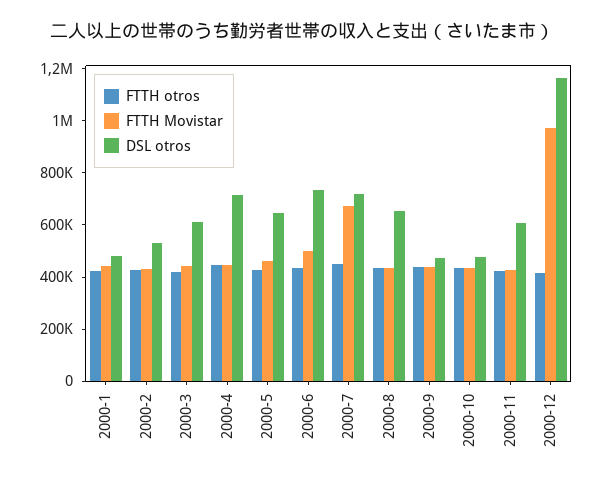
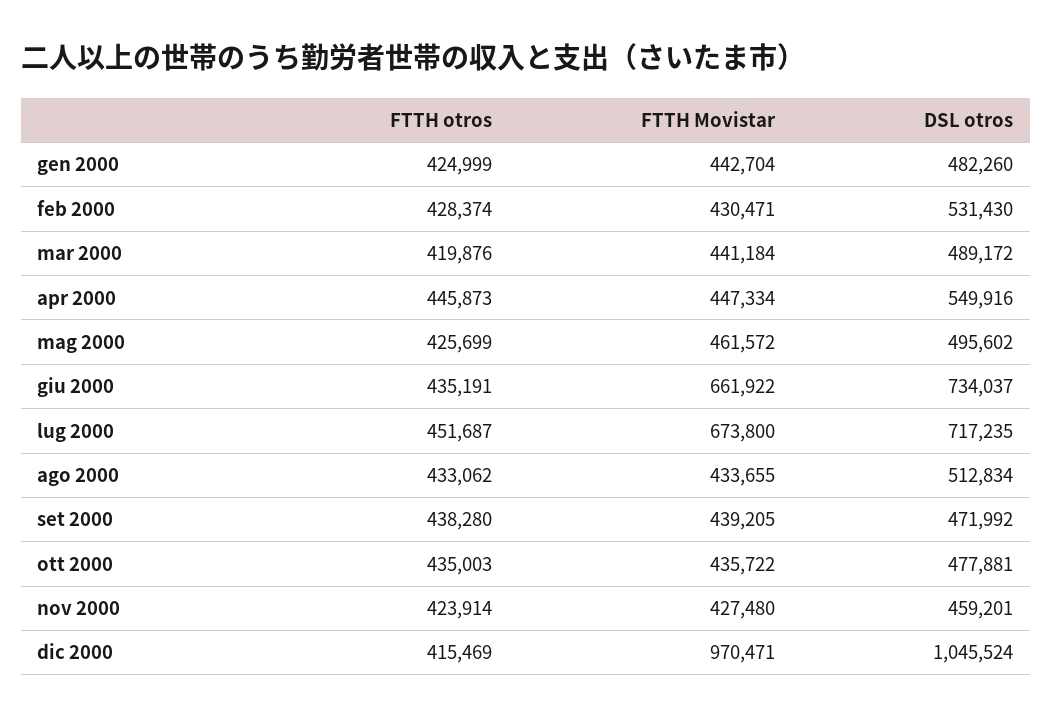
  {
    "FTTH otros": {
      "2000-1": 424999,
      "2000-2": 428374,
      "2000-3": 419876,
      "2000-4": 445873,
      "2000-5": 425699,
      "2000-6": 435191,
      "2000-7": 451687,
      "2000-8": 433062,
      "2000-9": 438280,
      "2000-10": 435003,
      "2000-11": 423914,
      "2000-12": 415469
    },
    "FTTH Movistar": {
      "2000-1": 442704,
      "2000-2": 430471,
      "2000-3": 441184,
      "2000-4": 447334,
      "2000-5": 461572,
-     "2000-6": 500000,
+     "2000-6": 661922,
      "2000-7": 673800,
      "2000-8": 433655,
      "2000-9": 439205,
      "2000-10": 435722,
      "2000-11": 427480,
      "2000-12": 970471
    },
    "DSL otros": {
      "2000-1": 482260,
      "2000-2": 531430,
-     "2000-3": 600000,
+     "2000-3": 489172,
-     "2000-4": 700000,
+     "2000-4": 549916,
-     "2000-5": 650000,
+     "2000-5": 495602,
      "2000-6": 734037,
      "2000-7": 717235,
-     "2000-8": 650000,
+     "2000-8": 512834,
      "2000-9": 471992,
      "2000-10": 477881,
-     "2000-11": 600000,
+     "2000-11": 459201,
-     "2000-12": 1150000
+     "2000-12": 1045524
    }
  }

